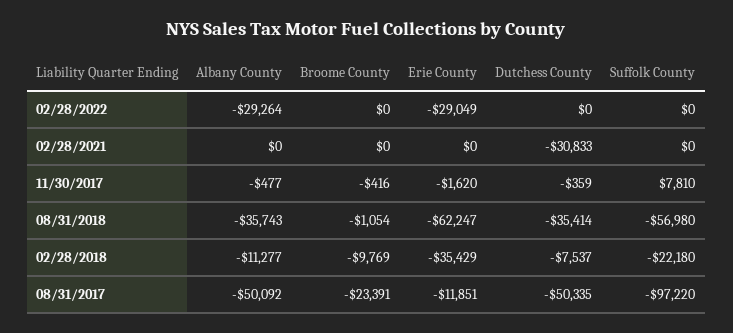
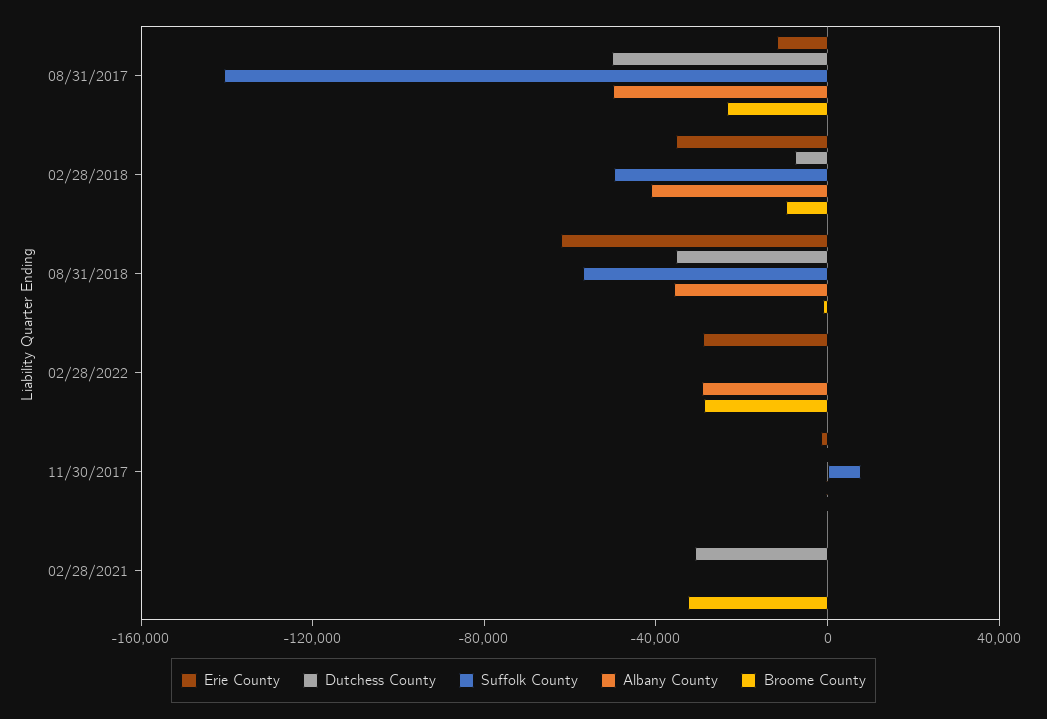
  {
    "Albany County": {
      "02/28/2022": -29264,
      "02/28/2021": 0,
      "11/30/2017": -477,
      "08/31/2018": -35743,
-     "02/28/2018": -11277,
+     "02/28/2018": -40000,
      "08/31/2017": -50092
    },
    "Broome County": {
-     "02/28/2022": 0,
+     "02/28/2022": -30000,
-     "02/28/2021": 0,
+     "02/28/2021": -30000,
      "11/30/2017": -416,
      "08/31/2018": -1054,
      "02/28/2018": -9769,
      "08/31/2017": -23391
    },
    "Erie County": {
      "02/28/2022": -29049,
      "02/28/2021": 0,
      "11/30/2017": -1620,
      "08/31/2018": -62247,
      "02/28/2018": -35429,
      "08/31/2017": -11851
    },
    "Dutchess County": {
      "02/28/2022": 0,
      "02/28/2021": -30833,
      "11/30/2017": -359,
      "08/31/2018": -35414,
      "02/28/2018": -7537,
      "08/31/2017": -50335
    },
    "Suffolk County": {
      "02/28/2022": 0,
      "02/28/2021": 0,
      "11/30/2017": 7810,
      "08/31/2018": -56980,
-     "02/28/2018": -22180,
+     "02/28/2018": -50000,
-     "08/31/2017": -97220
+     "08/31/2017": -140000
    }
  }

